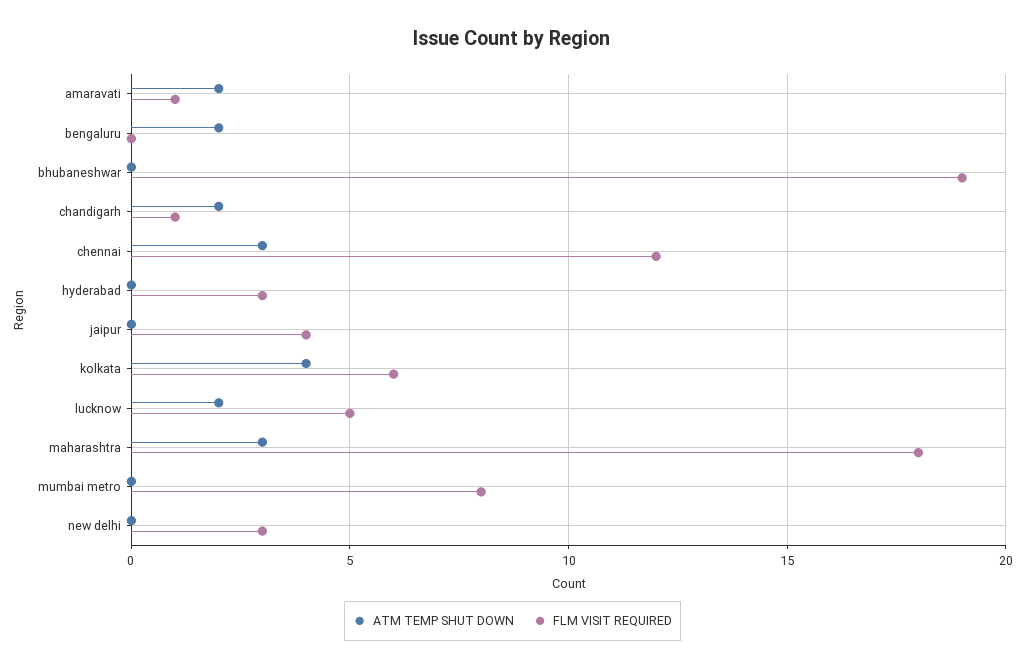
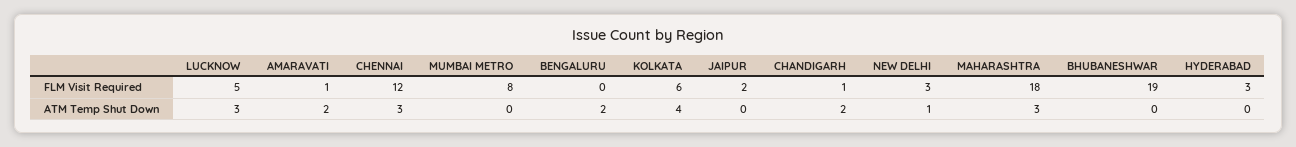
  {
    "ATM TEMP SHUT DOWN": {
      "amaravati": 2,
      "bengaluru": 2,
      "bhubaneshwar": 0,
      "chandigarh": 2,
      "chennai": 3,
      "hyderabad": 0,
      "jaipur": 0,
      "kolkata": 4,
-     "lucknow": 2,
+     "lucknow": 3,
      "maharashtra": 3,
      "mumbai metro": 0,
-     "new delhi": 0
+     "new delhi": 1
    },
    "FLM VISIT REQUIRED": {
      "amaravati": 1,
      "bengaluru": 0,
      "bhubaneshwar": 19,
      "chandigarh": 1,
      "chennai": 12,
      "hyderabad": 3,
-     "jaipur": 4,
+     "jaipur": 2,
      "kolkata": 6,
      "lucknow": 5,
      "maharashtra": 18,
      "mumbai metro": 8,
      "new delhi": 3
    }
  }

